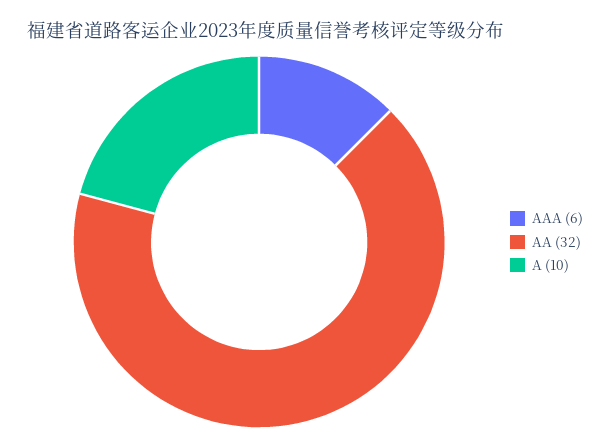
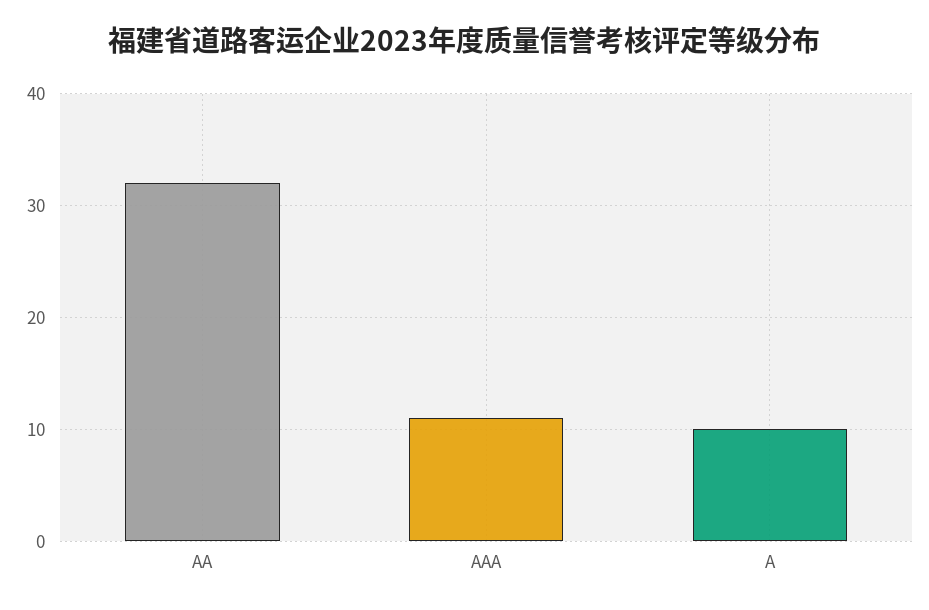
  {
-   "AAA": 6,
+   "AAA": 11,
    "AA": 32,
    "A": 10
  }

